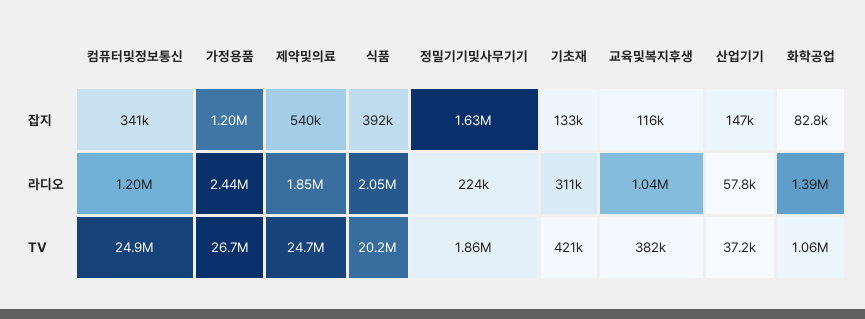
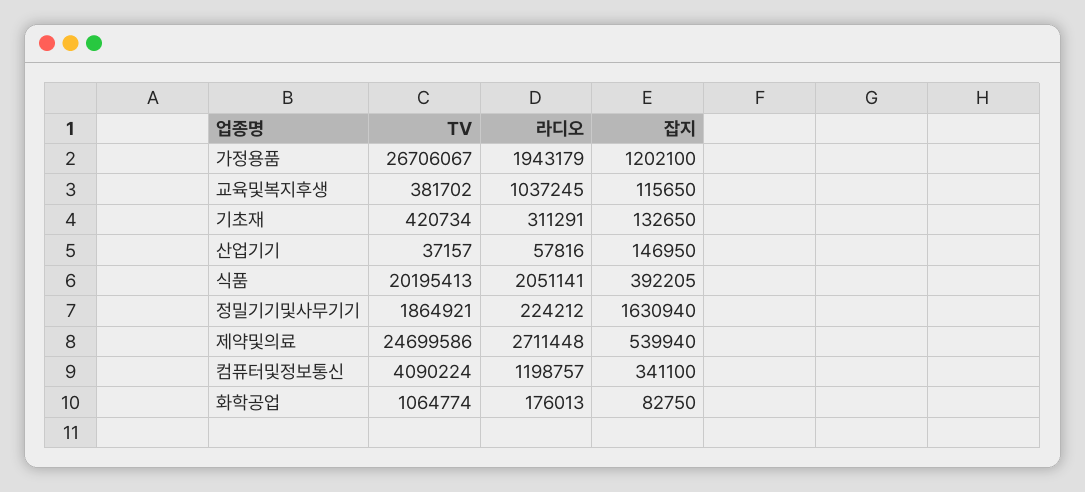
  {
    "컴퓨터및정보통신": {
      "잡지": 341100,
      "라디오": 1198757,
-     "TV": 24900000
+     "TV": 4090224
    },
    "가정용품": {
      "잡지": 1202100,
-     "라디오": 2440000,
+     "라디오": 1943179,
      "TV": 26706067
    },
    "제약및의료": {
      "잡지": 539940,
-     "라디오": 1850000,
+     "라디오": 2711448,
      "TV": 24699586
    },
    "식품": {
      "잡지": 392205,
      "라디오": 2051141,
      "TV": 20195413
    },
    "정밀기기및사무기기": {
      "잡지": 1630940,
      "라디오": 224212,
      "TV": 1864921
    },
    "기초재": {
      "잡지": 132650,
      "라디오": 311291,
      "TV": 420734
    },
    "교육및복지후생": {
      "잡지": 115650,
      "라디오": 1037245,
      "TV": 381702
    },
    "산업기기": {
      "잡지": 146950,
      "라디오": 57816,
      "TV": 37157
    },
    "화학공업": {
      "잡지": 82750,
-     "라디오": 1390000,
+     "라디오": 176013,
      "TV": 1064774
    }
  }

